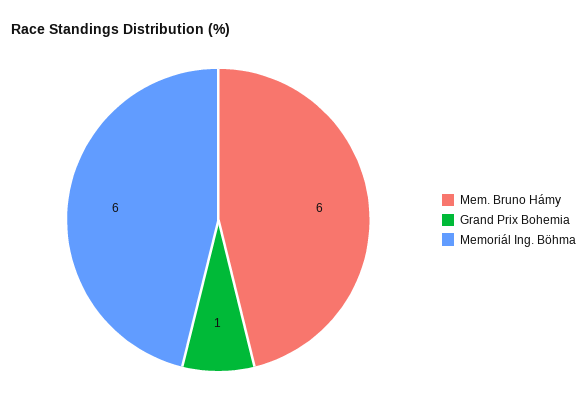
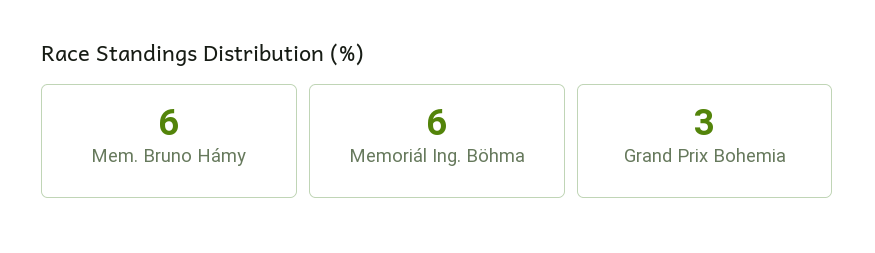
  {
    "Mem. Bruno Hámy": 6,
-   "Grand Prix Bohemia": 1,
+   "Grand Prix Bohemia": 3,
    "Memoriál Ing. Böhma": 6
  }

